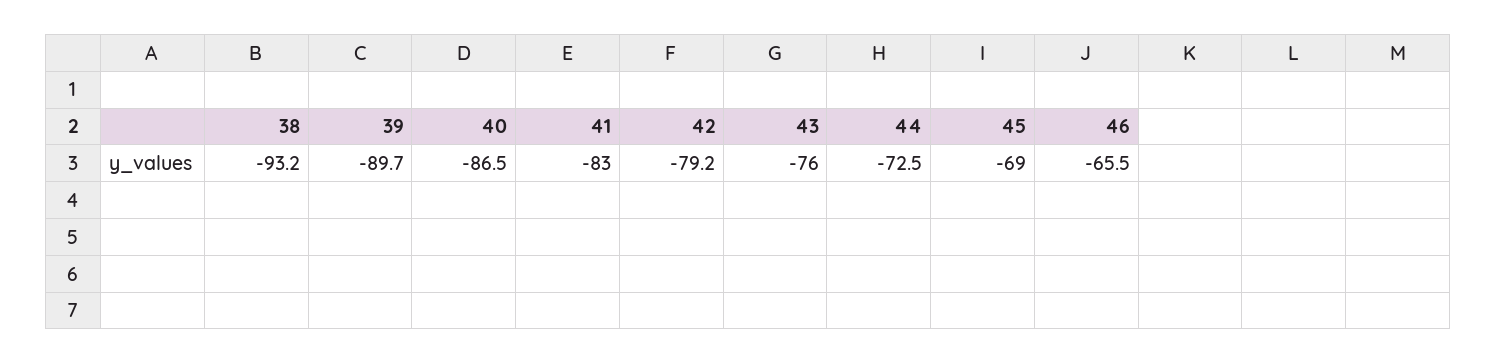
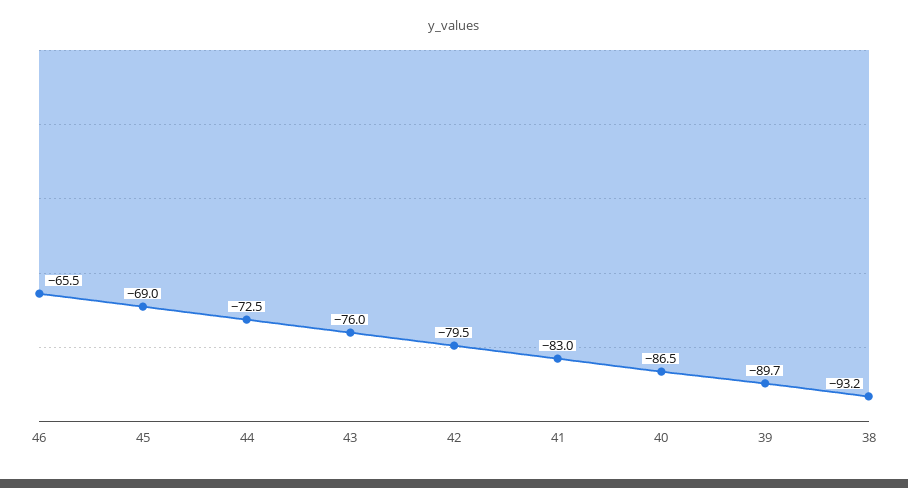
  {
    "38": -93.2,
    "39": -89.7,
    "40": -86.5,
    "41": -83,
-   "42": -79.2,
+   "42": -79.5,
    "43": -76,
    "44": -72.5,
    "45": -69,
    "46": -65.5
  }

